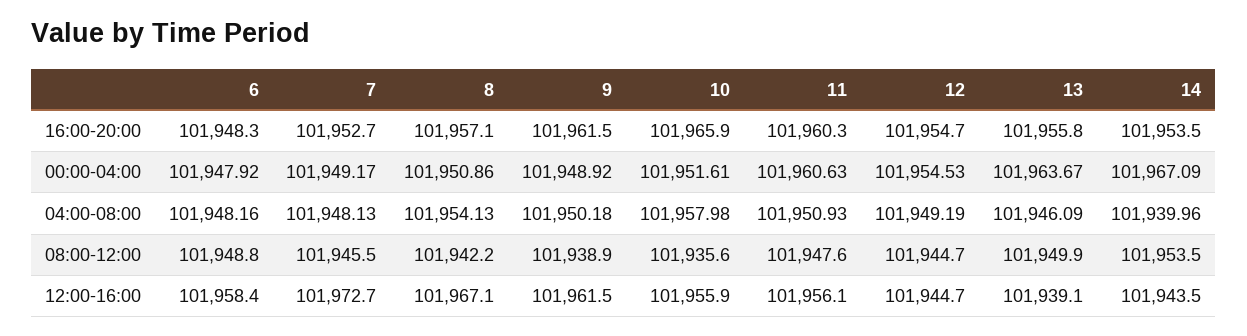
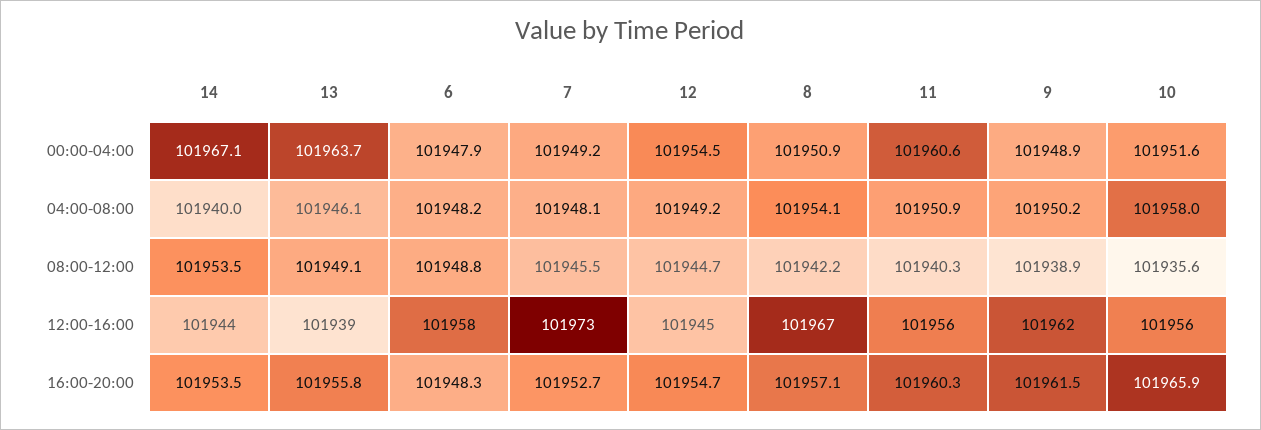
  {
    "6": {
      "16:00-20:00": 101948.3,
      "00:00-04:00": 101947.92,
      "04:00-08:00": 101948.16,
      "08:00-12:00": 101948.8,
      "12:00-16:00": 101958.4
    },
    "7": {
      "16:00-20:00": 101952.7,
      "00:00-04:00": 101949.17,
      "04:00-08:00": 101948.13,
      "08:00-12:00": 101945.5,
      "12:00-16:00": 101972.7
    },
    "8": {
      "16:00-20:00": 101957.1,
      "00:00-04:00": 101950.86,
      "04:00-08:00": 101954.13,
      "08:00-12:00": 101942.2,
      "12:00-16:00": 101967.1
    },
    "9": {
      "16:00-20:00": 101961.5,
      "00:00-04:00": 101948.92,
      "04:00-08:00": 101950.18,
      "08:00-12:00": 101938.9,
      "12:00-16:00": 101961.5
    },
    "10": {
      "16:00-20:00": 101965.9,
      "00:00-04:00": 101951.61,
      "04:00-08:00": 101957.98,
      "08:00-12:00": 101935.6,
      "12:00-16:00": 101955.9
    },
    "11": {
      "16:00-20:00": 101960.3,
      "00:00-04:00": 101960.63,
      "04:00-08:00": 101950.93,
-     "08:00-12:00": 101947.6,
+     "08:00-12:00": 101940.3,
      "12:00-16:00": 101956.1
    },
    "12": {
      "16:00-20:00": 101954.7,
      "00:00-04:00": 101954.53,
      "04:00-08:00": 101949.19,
      "08:00-12:00": 101944.7,
      "12:00-16:00": 101944.7
    },
    "13": {
      "16:00-20:00": 101955.8,
      "00:00-04:00": 101963.67,
      "04:00-08:00": 101946.09,
-     "08:00-12:00": 101949.9,
+     "08:00-12:00": 101949.1,
      "12:00-16:00": 101939.1
    },
    "14": {
      "16:00-20:00": 101953.5,
      "00:00-04:00": 101967.09,
      "04:00-08:00": 101939.96,
      "08:00-12:00": 101953.5,
      "12:00-16:00": 101943.5
    }
  }

